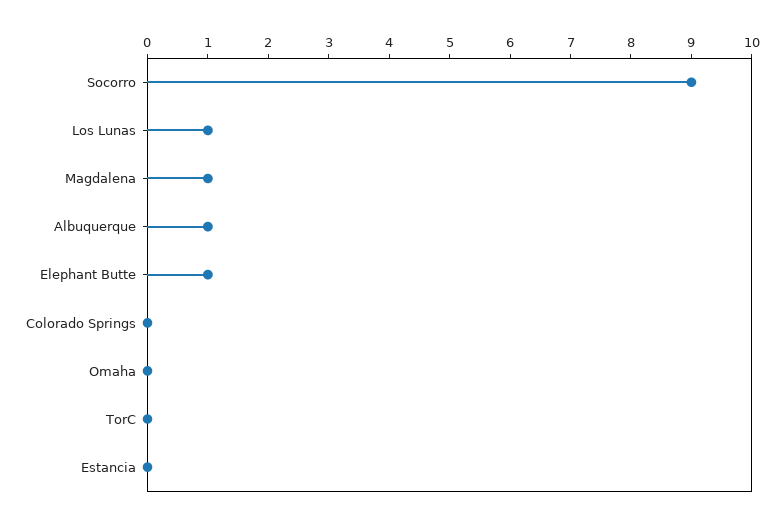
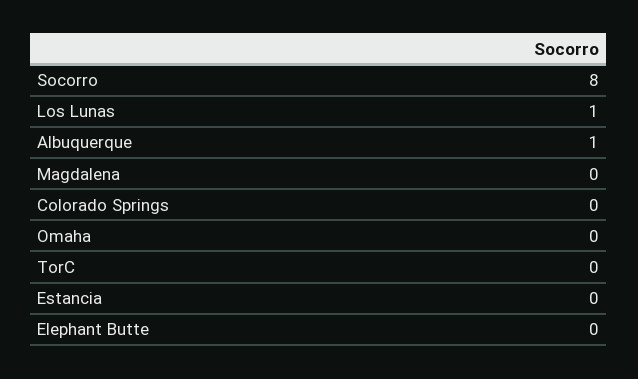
  {
-   "Socorro": 9,
+   "Socorro": 8,
    "Los Lunas": 1,
-   "Magdalena": 1,
+   "Magdalena": 0,
    "Albuquerque": 1,
-   "Elephant Butte": 1,
+   "Elephant Butte": 0,
    "Colorado Springs": 0,
    "Omaha": 0,
    "TorC": 0,
    "Estancia": 0
  }

